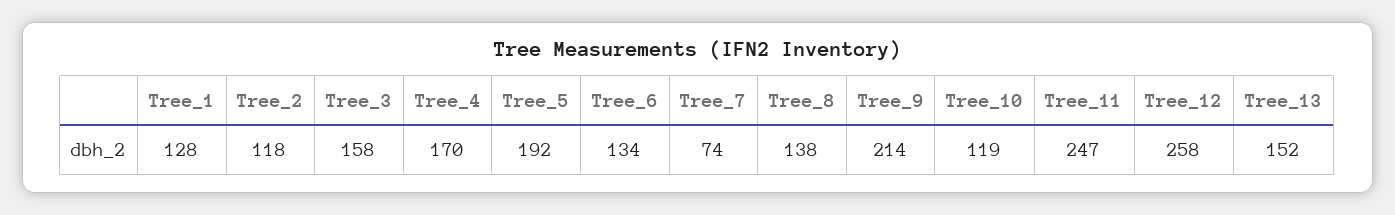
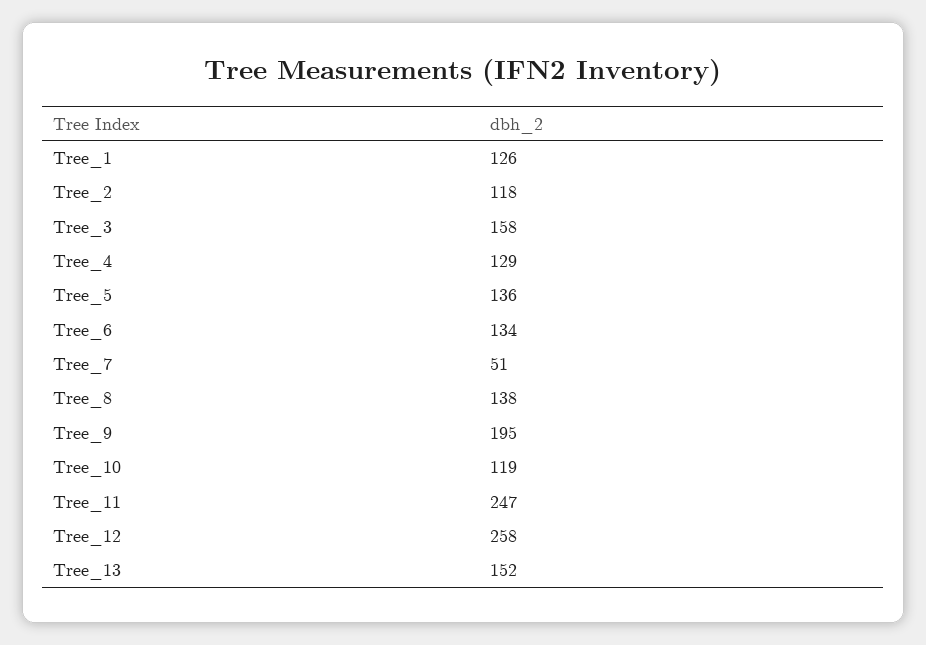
  {
-   "Tree_1": 128,
+   "Tree_1": 126,
    "Tree_2": 118,
    "Tree_3": 158,
-   "Tree_4": 170,
+   "Tree_4": 129,
-   "Tree_5": 192,
+   "Tree_5": 136,
    "Tree_6": 134,
-   "Tree_7": 74,
+   "Tree_7": 51,
    "Tree_8": 138,
-   "Tree_9": 214,
+   "Tree_9": 195,
    "Tree_10": 119,
    "Tree_11": 247,
    "Tree_12": 258,
    "Tree_13": 152
  }

